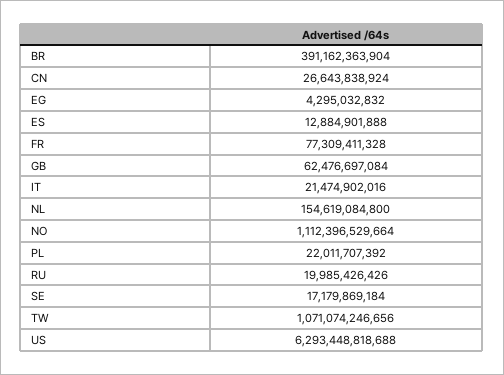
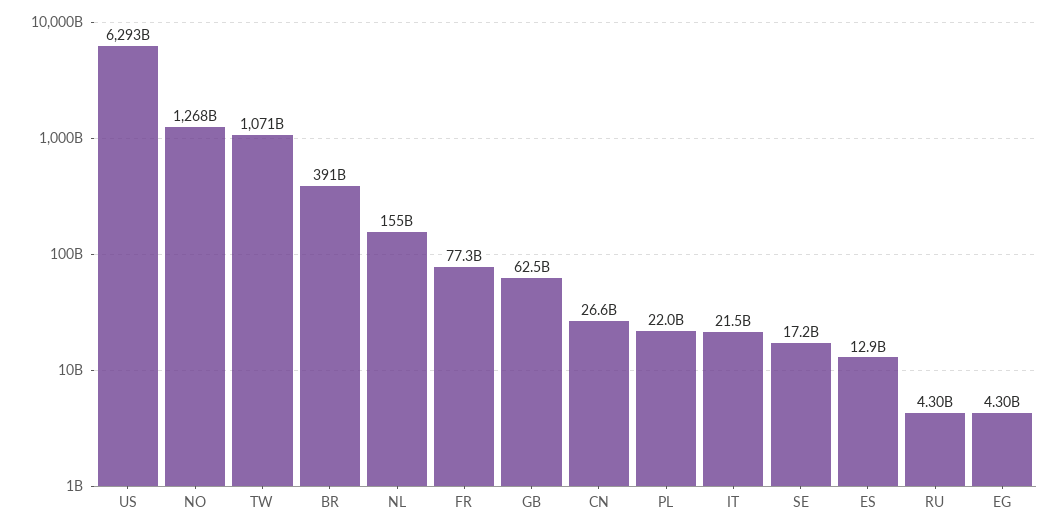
  {
    "BR": 391162363904,
    "CN": 26643838924,
    "EG": 4295032832,
    "ES": 12884901888,
    "FR": 77309411328,
    "GB": 62476697084,
    "IT": 21474902016,
    "NL": 154619084800,
-   "NO": 1112396529664,
+   "NO": 1268000000000,
    "PL": 22011707392,
-   "RU": 19985426426,
+   "RU": 4300000000,
    "SE": 17179869184,
    "TW": 1071074246656,
    "US": 6293448818688
  }

